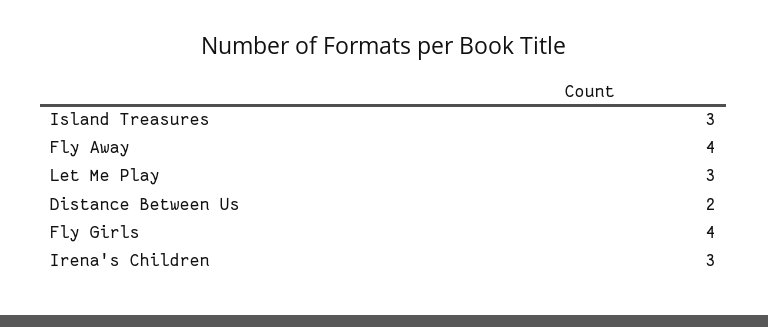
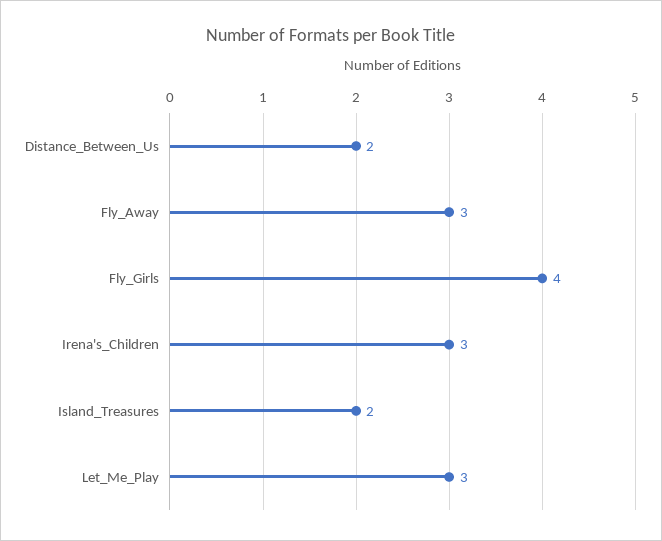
  {
-   "Island Treasures": 3,
+   "Island Treasures": 2,
-   "Fly Away": 4,
+   "Fly Away": 3,
    "Let Me Play": 3,
    "Distance Between Us": 2,
    "Fly Girls": 4,
    "Irena's Children": 3
  }

